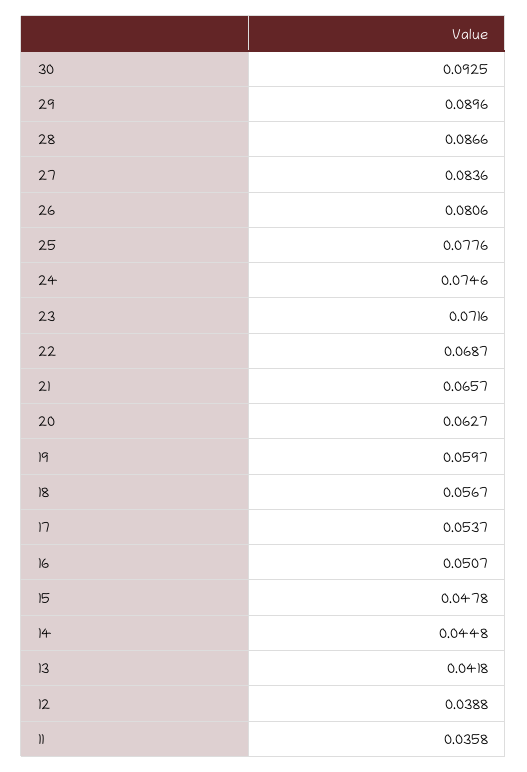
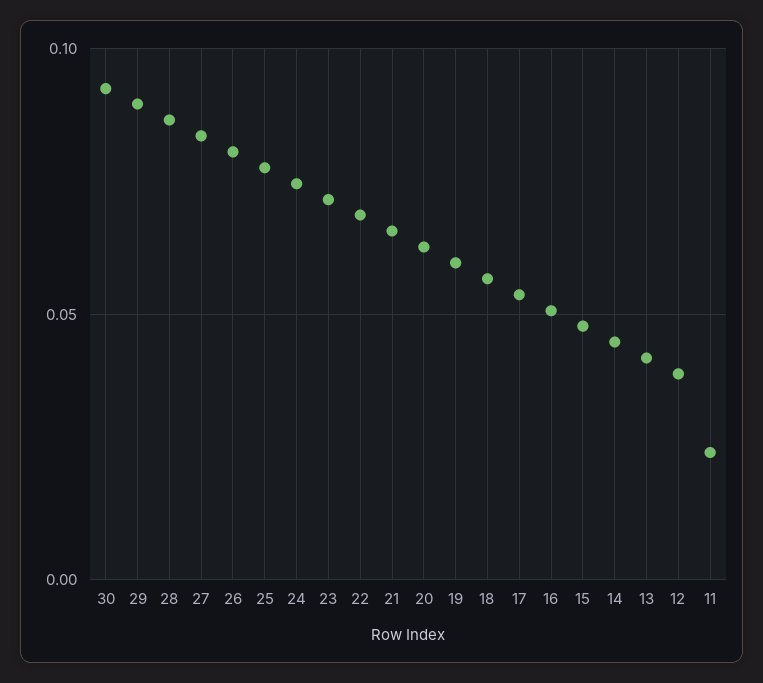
  {
    "30": 0.0925,
    "29": 0.0896,
    "28": 0.0866,
    "27": 0.0836,
    "26": 0.0806,
    "25": 0.0776,
    "24": 0.0746,
    "23": 0.0716,
    "22": 0.0687,
    "21": 0.0657,
    "20": 0.0627,
    "19": 0.0597,
    "18": 0.0567,
    "17": 0.0537,
    "16": 0.0507,
    "15": 0.0478,
    "14": 0.0448,
    "13": 0.0418,
    "12": 0.0388,
-   "11": 0.0358
+   "11": 0.025
  }

